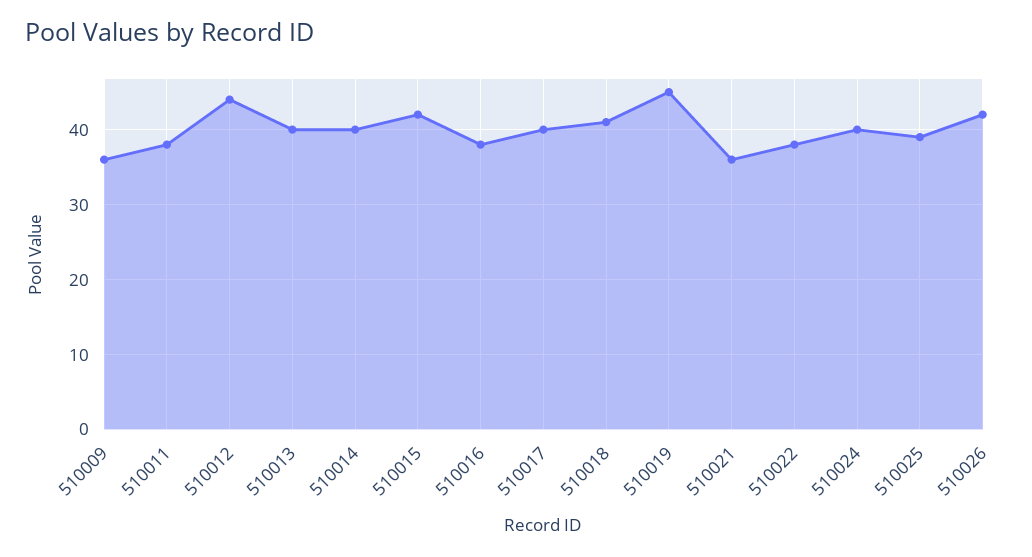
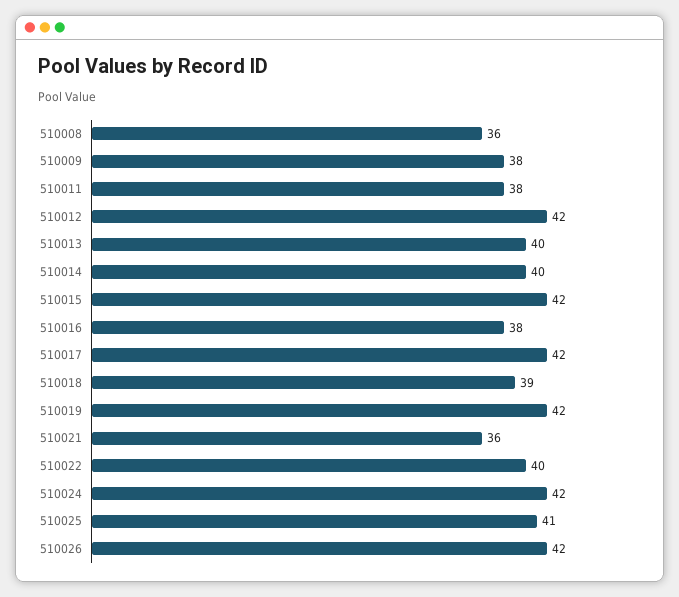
  {
-   "510009": 36,
+   "510009": 38,
    "510011": 38,
-   "510012": 44,
+   "510012": 42,
    "510013": 40,
    "510014": 40,
    "510015": 42,
    "510016": 38,
-   "510017": 40,
+   "510017": 42,
-   "510018": 41,
+   "510018": 39,
-   "510019": 45,
+   "510019": 42,
    "510021": 36,
-   "510022": 38,
+   "510022": 40,
-   "510024": 40,
+   "510024": 42,
-   "510025": 39,
+   "510025": 41,
-   "510026": 42
+   "510026": 42,
+   "510008": 36
  }

